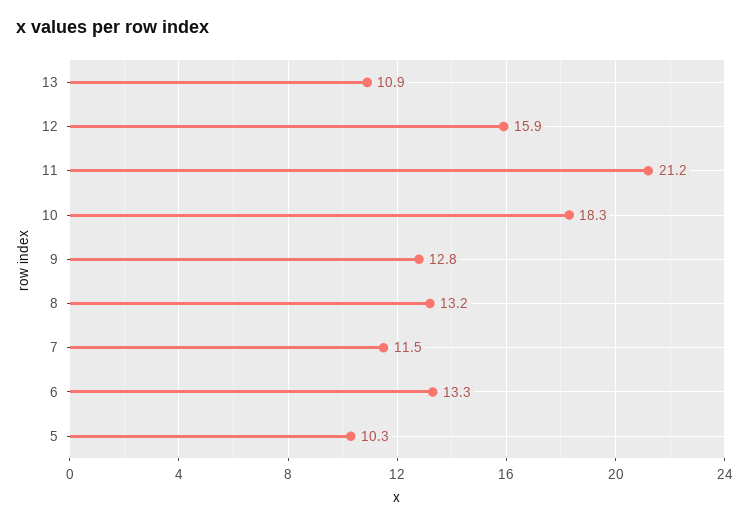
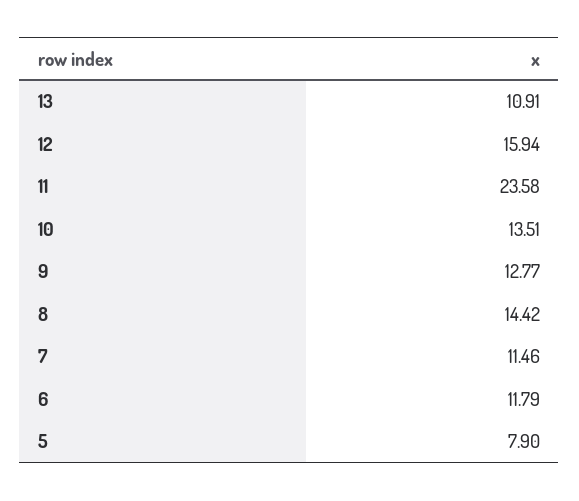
  {
    "13": 10.91,
    "12": 15.94,
-   "11": 21.2,
+   "11": 23.58,
-   "10": 18.3,
+   "10": 13.51,
    "9": 12.77,
-   "8": 13.2,
+   "8": 14.42,
    "7": 11.46,
-   "6": 13.3,
+   "6": 11.79,
-   "5": 10.3
+   "5": 7.9
  }

